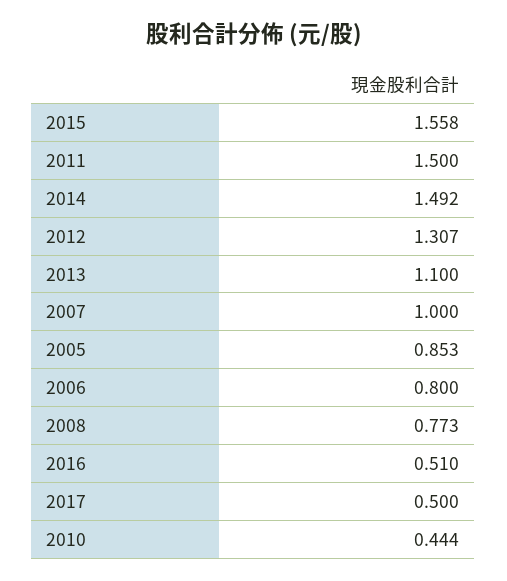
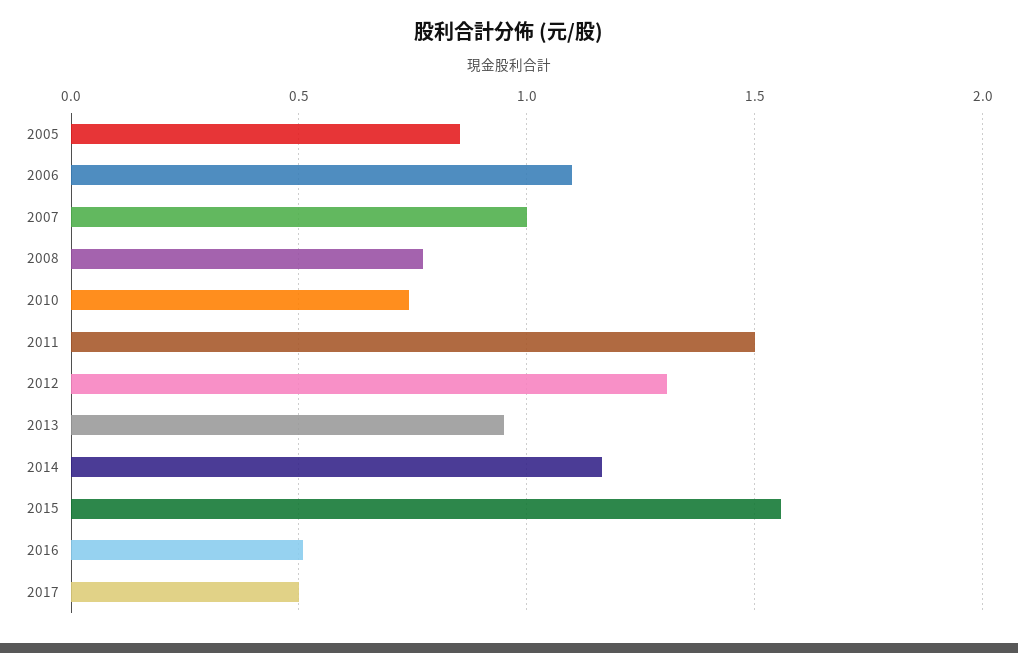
  {
    "2015": 1.558,
    "2011": 1.5,
-   "2014": 1.492,
+   "2014": 1.15,
    "2012": 1.307,
-   "2013": 1.1,
+   "2013": 0.95,
    "2007": 1,
    "2005": 0.853,
-   "2006": 0.8,
+   "2006": 1.1,
    "2008": 0.773,
    "2016": 0.51,
    "2017": 0.5,
-   "2010": 0.444
+   "2010": 0.75
  }

